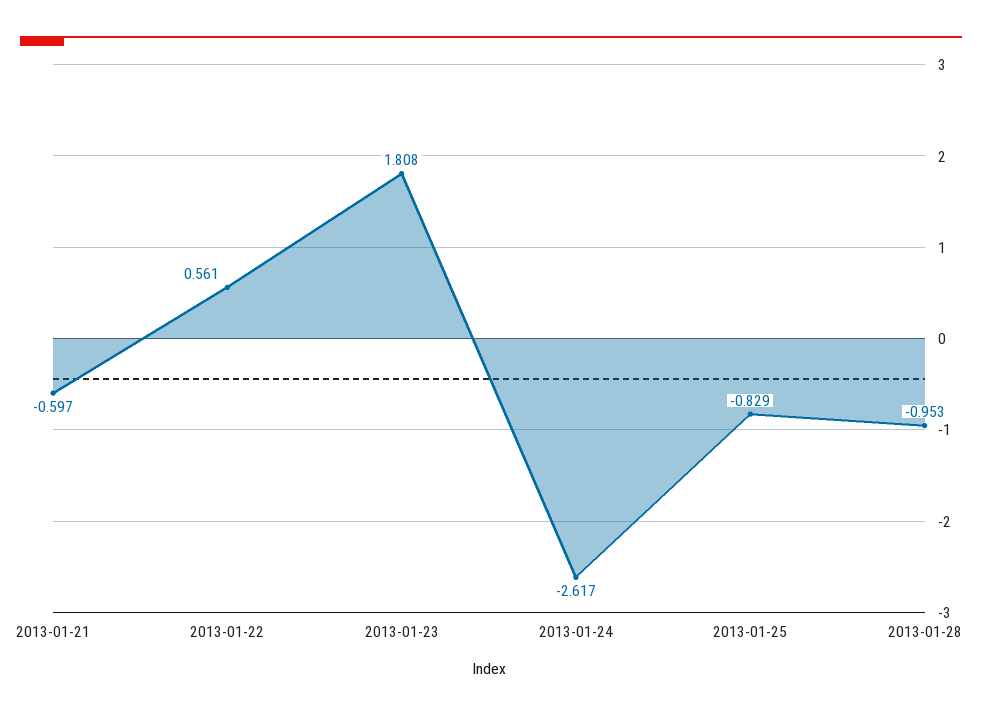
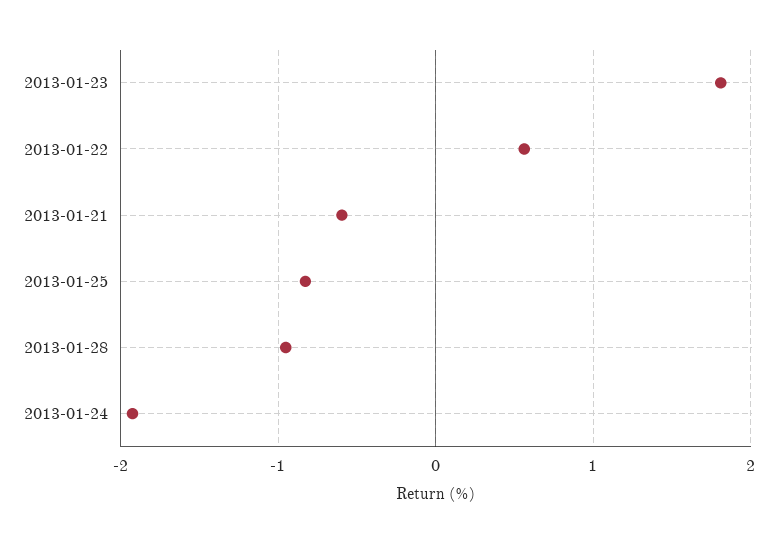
  {
    "2013-01-21": -0.597,
    "2013-01-22": 0.561,
    "2013-01-23": 1.808,
-   "2013-01-24": -2.617,
+   "2013-01-24": -1.9,
    "2013-01-25": -0.829,
    "2013-01-28": -0.953
  }

